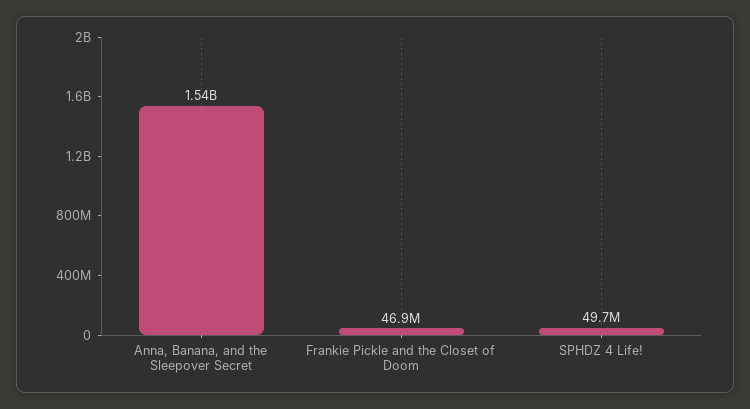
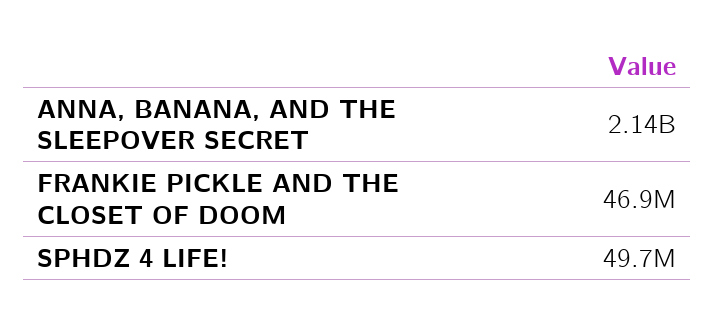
  {
-   "Anna, Banana, and the Sleepover Secret": 1540000000,
+   "Anna, Banana, and the Sleepover Secret": 2140000000,
    "Frankie Pickle and the Closet of Doom": 46900000,
    "SPHDZ 4 Life!": 49700000
  }

